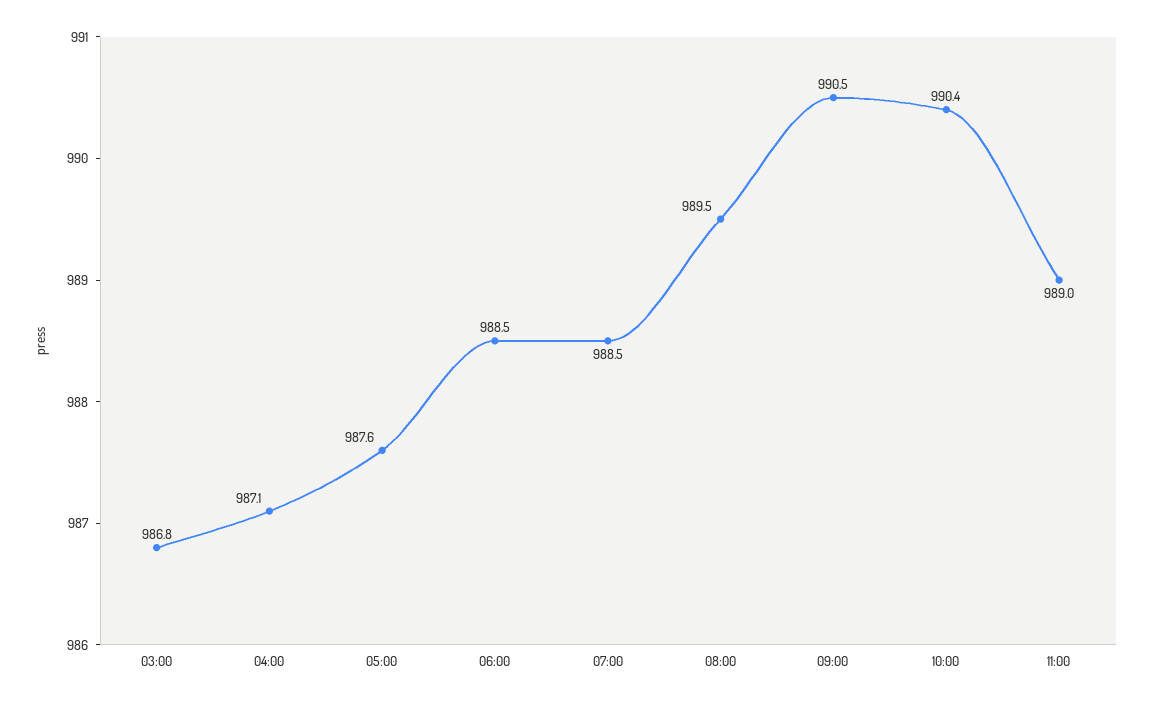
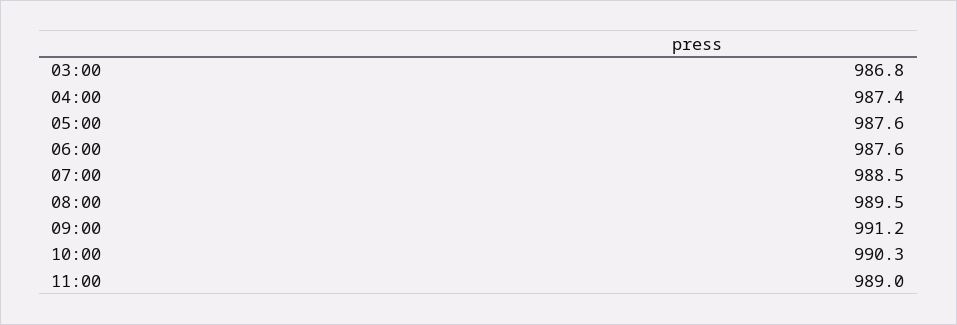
  {
    "03:00": 986.8,
-   "04:00": 987.1,
+   "04:00": 987.4,
    "05:00": 987.6,
-   "06:00": 988.5,
+   "06:00": 987.6,
    "07:00": 988.5,
    "08:00": 989.5,
-   "09:00": 990.5,
+   "09:00": 991.2,
-   "10:00": 990.4,
+   "10:00": 990.3,
    "11:00": 989
  }

